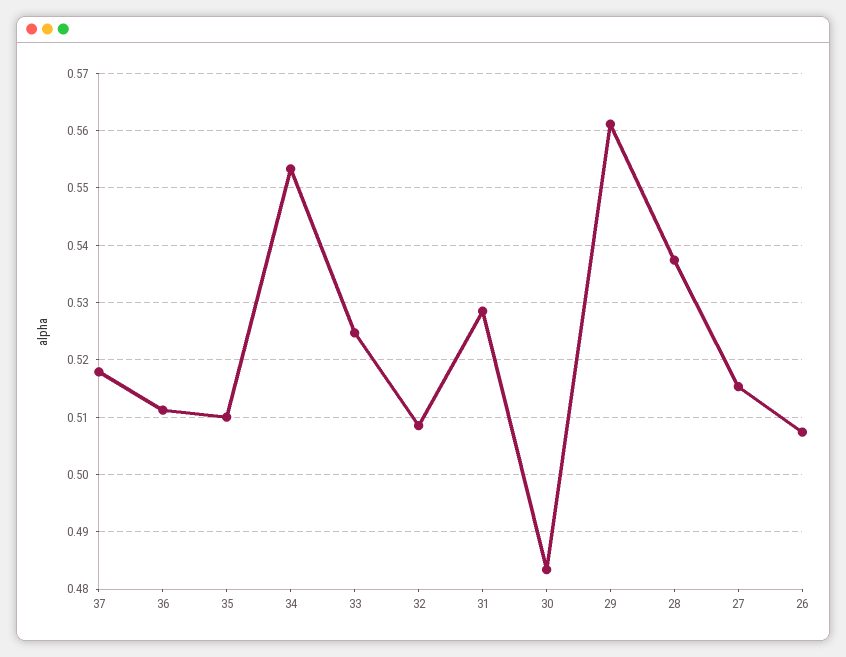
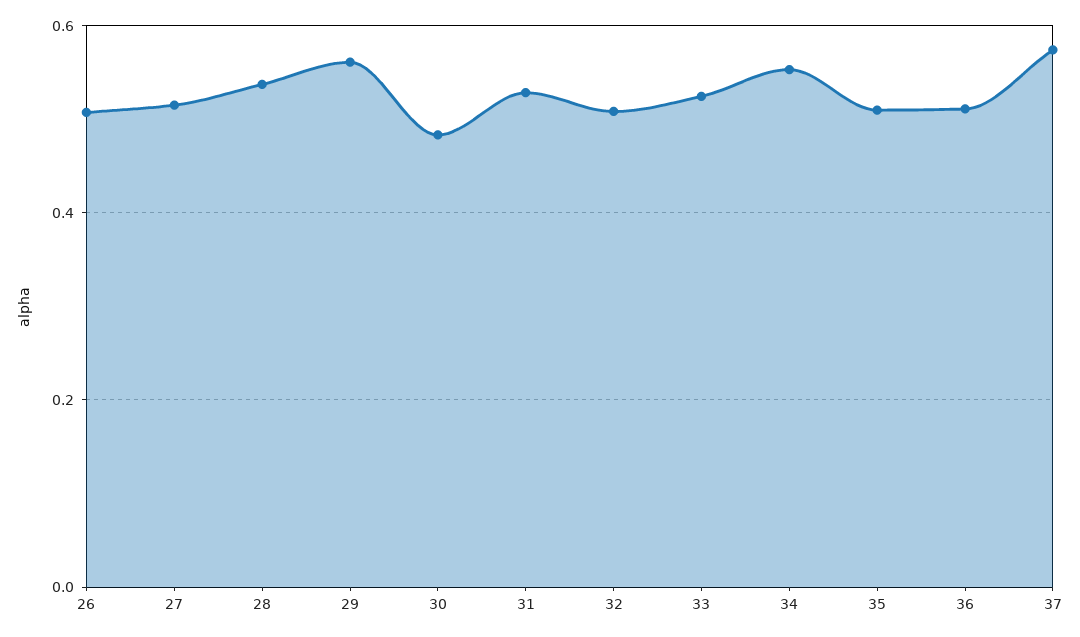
  {
-   "37": 0.518,
+   "37": 0.58,
    "36": 0.512,
    "35": 0.51,
    "34": 0.554,
    "33": 0.524,
    "32": 0.508,
    "31": 0.528,
    "30": 0.484,
    "29": 0.562,
    "28": 0.538,
    "27": 0.516,
    "26": 0.508
  }

